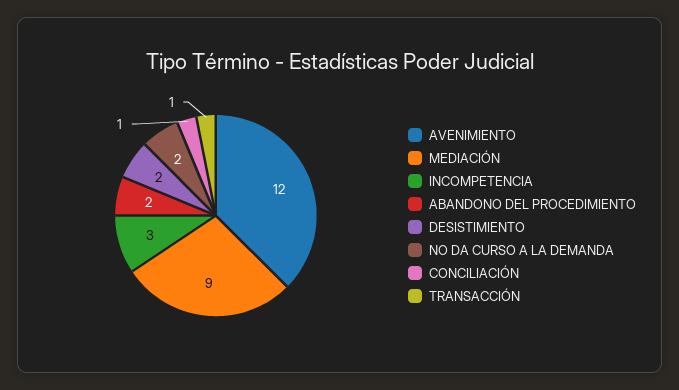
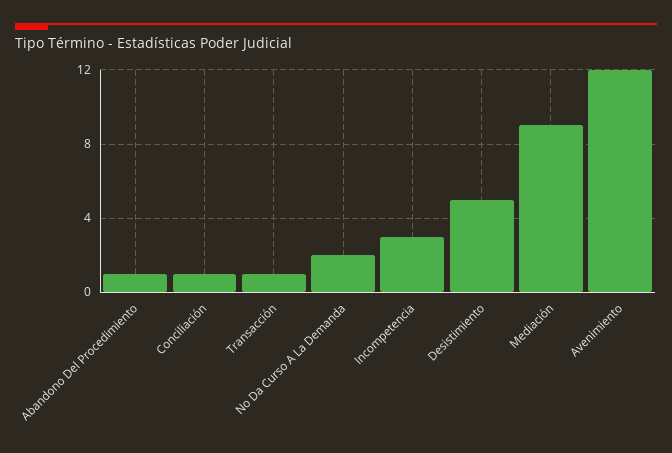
  {
    "AVENIMIENTO": 12,
    "MEDIACIÓN": 9,
    "INCOMPETENCIA": 3,
-   "ABANDONO DEL PROCEDIMIENTO": 2,
+   "ABANDONO DEL PROCEDIMIENTO": 1,
-   "DESISTIMIENTO": 2,
+   "DESISTIMIENTO": 5,
    "NO DA CURSO A LA DEMANDA": 2,
    "CONCILIACIÓN": 1,
    "TRANSACCIÓN": 1
  }

